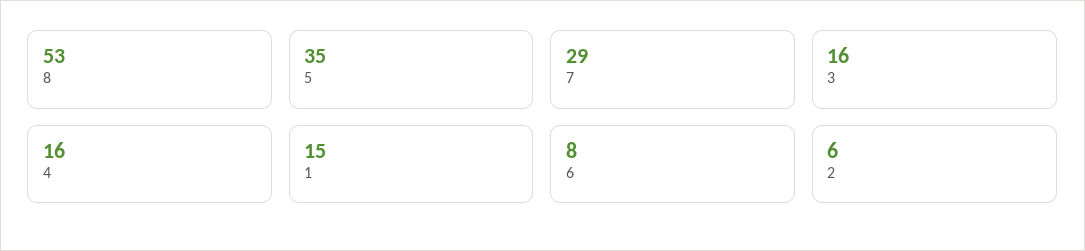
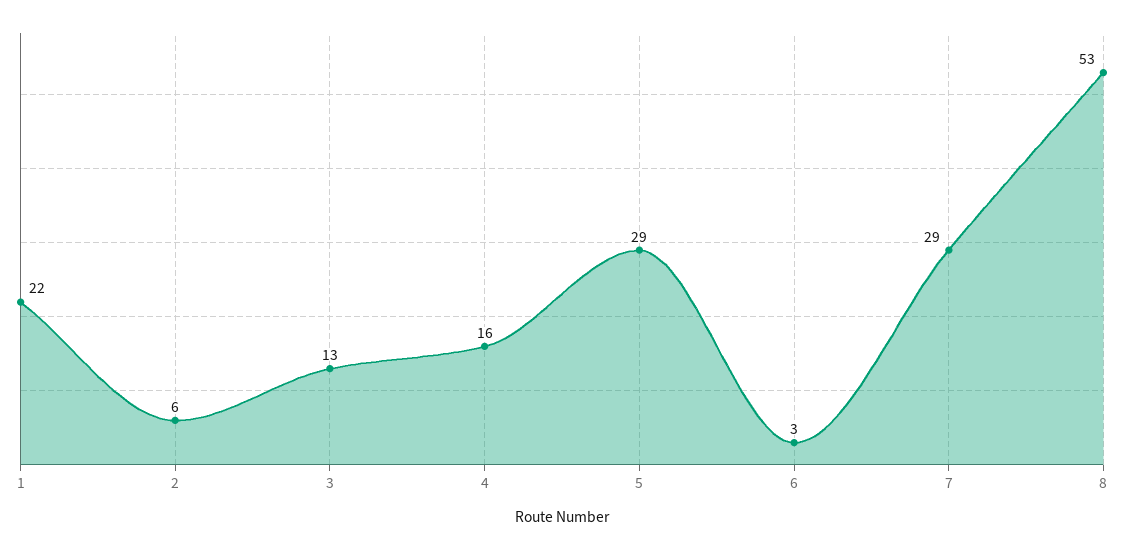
  {
    "8": 53,
-   "5": 35,
+   "5": 29,
    "7": 29,
-   "3": 16,
+   "3": 13,
    "4": 16,
-   "1": 15,
+   "1": 22,
-   "6": 8,
+   "6": 3,
    "2": 6
  }

